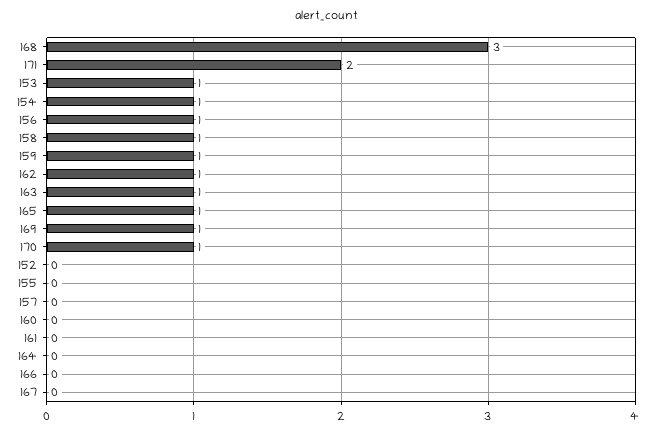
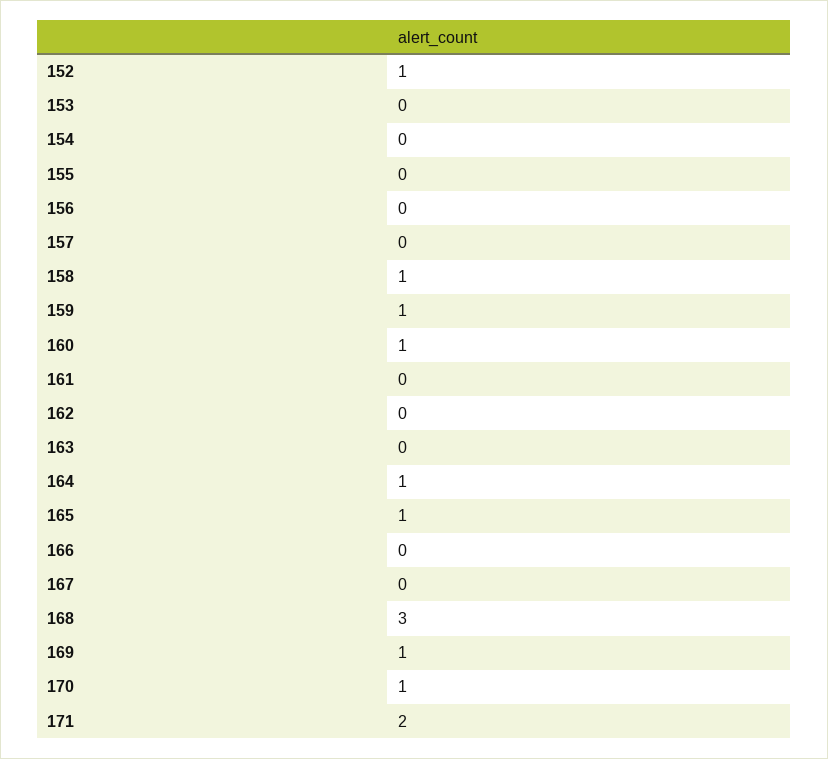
  {
    "168": 3,
    "171": 2,
-   "153": 1,
+   "153": 0,
-   "154": 1,
+   "154": 0,
-   "156": 1,
+   "156": 0,
    "158": 1,
    "159": 1,
-   "162": 1,
+   "162": 0,
-   "163": 1,
+   "163": 0,
    "165": 1,
    "169": 1,
    "170": 1,
-   "152": 0,
+   "152": 1,
    "155": 0,
    "157": 0,
-   "160": 0,
+   "160": 1,
    "161": 0,
-   "164": 0,
+   "164": 1,
    "166": 0,
    "167": 0
  }

